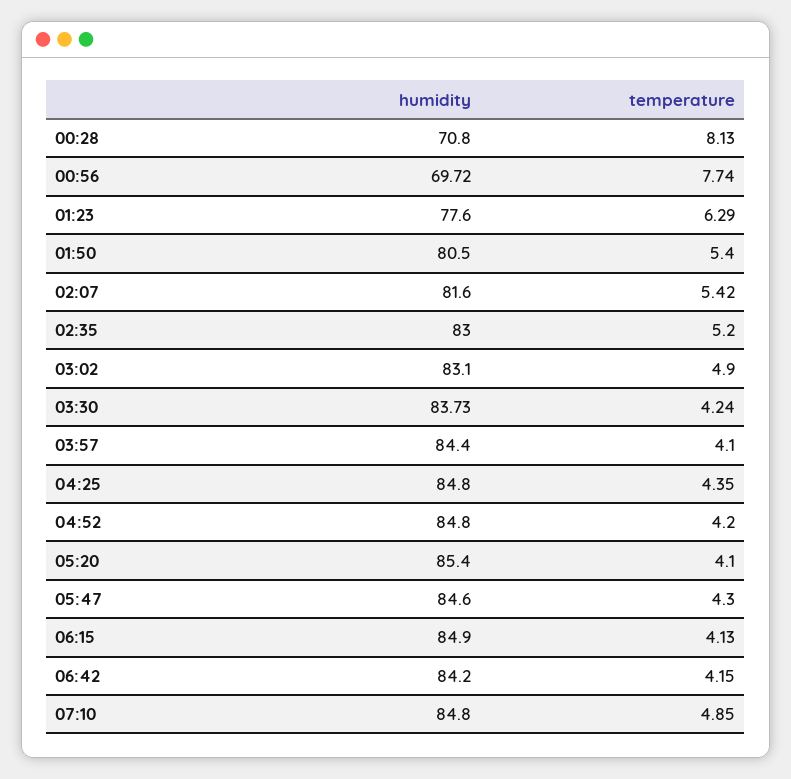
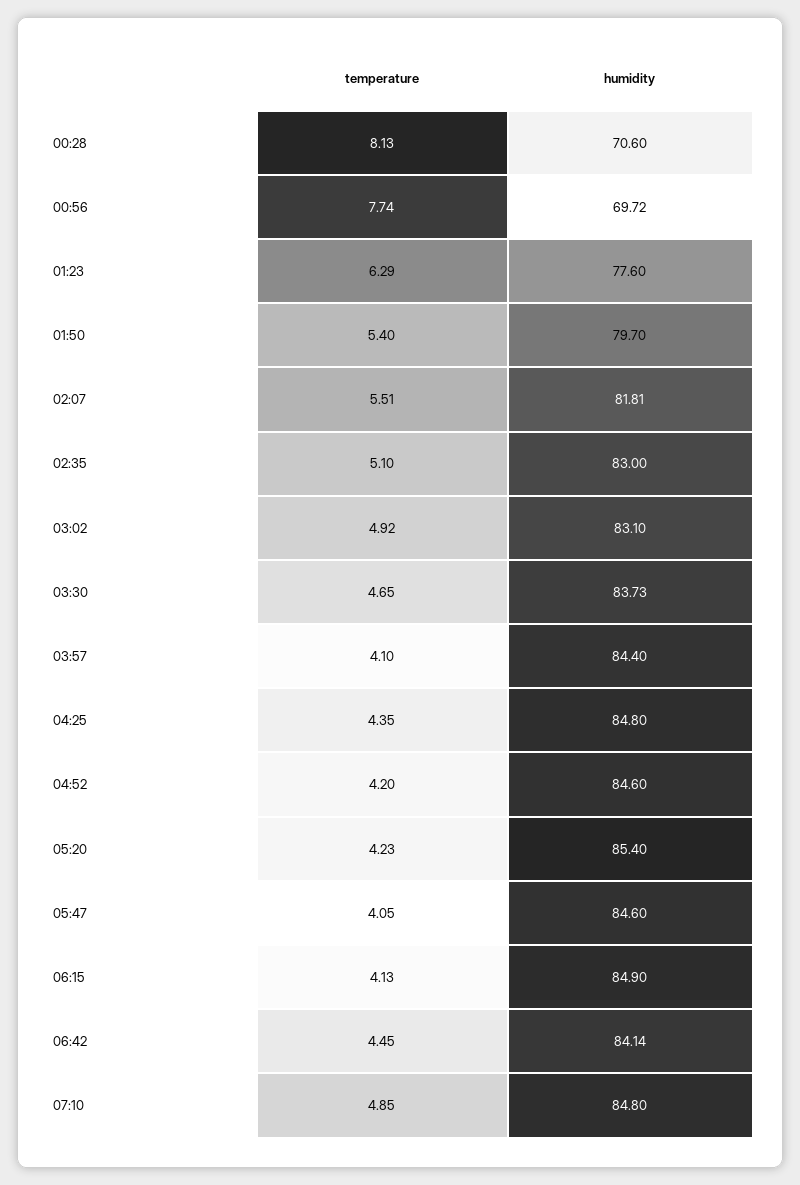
  {
    "humidity": {
-     "00:28": 70.8,
+     "00:28": 70.6,
      "00:56": 69.72,
      "01:23": 77.6,
-     "01:50": 80.5,
+     "01:50": 79.7,
-     "02:07": 81.6,
+     "02:07": 81.81,
      "02:35": 83,
      "03:02": 83.1,
      "03:30": 83.73,
      "03:57": 84.4,
      "04:25": 84.8,
-     "04:52": 84.8,
+     "04:52": 84.6,
      "05:20": 85.4,
      "05:47": 84.6,
      "06:15": 84.9,
-     "06:42": 84.2,
+     "06:42": 84.14,
      "07:10": 84.8
    },
    "temperature": {
      "00:28": 8.13,
      "00:56": 7.74,
      "01:23": 6.29,
      "01:50": 5.4,
-     "02:07": 5.42,
+     "02:07": 5.51,
-     "02:35": 5.2,
+     "02:35": 5.1,
-     "03:02": 4.9,
+     "03:02": 4.92,
-     "03:30": 4.24,
+     "03:30": 4.65,
      "03:57": 4.1,
      "04:25": 4.35,
      "04:52": 4.2,
-     "05:20": 4.1,
+     "05:20": 4.23,
-     "05:47": 4.3,
+     "05:47": 4.05,
      "06:15": 4.13,
-     "06:42": 4.15,
+     "06:42": 4.45,
      "07:10": 4.85
    }
  }

